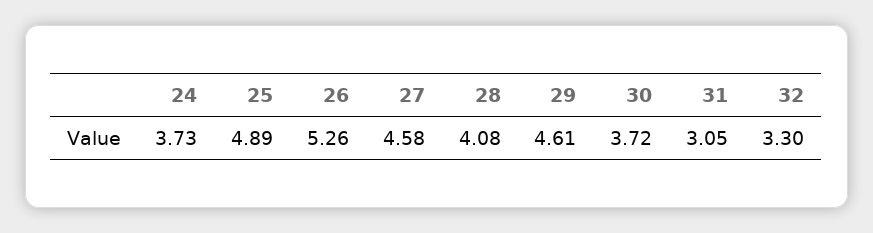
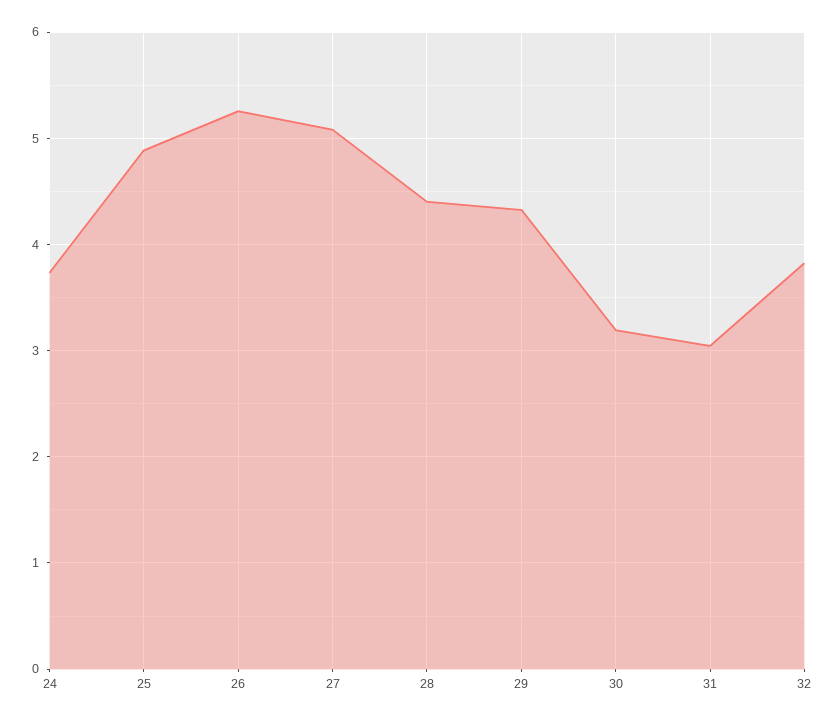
  {
    "24": 3.73,
    "25": 4.89,
    "26": 5.26,
-   "27": 4.58,
+   "27": 5.1,
-   "28": 4.08,
+   "28": 4.4,
-   "29": 4.61,
+   "29": 4.3,
-   "30": 3.72,
+   "30": 3.2,
    "31": 3.05,
-   "32": 3.3
+   "32": 3.8
  }

